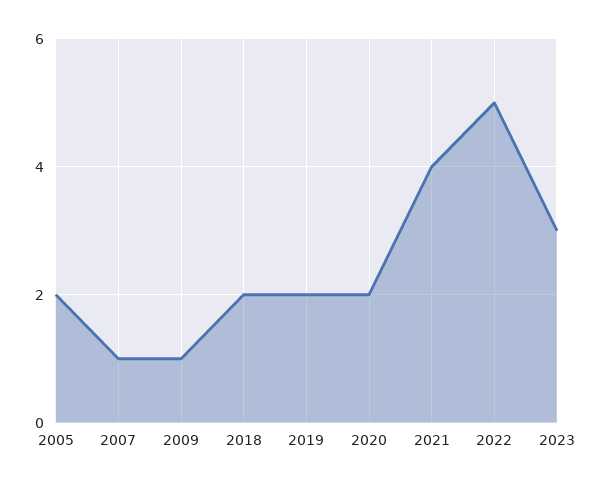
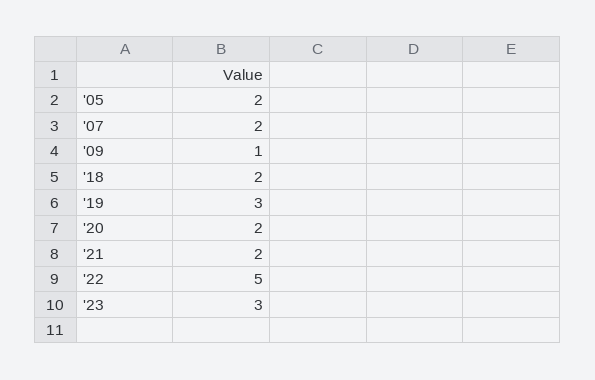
  {
    "2005": 2,
-   "2007": 1,
+   "2007": 2,
    "2009": 1,
    "2018": 2,
-   "2019": 2,
+   "2019": 3,
    "2020": 2,
-   "2021": 4,
+   "2021": 2,
    "2022": 5,
    "2023": 3
  }

